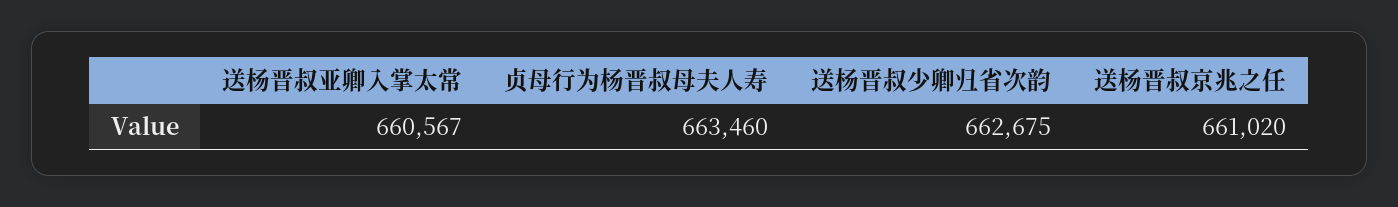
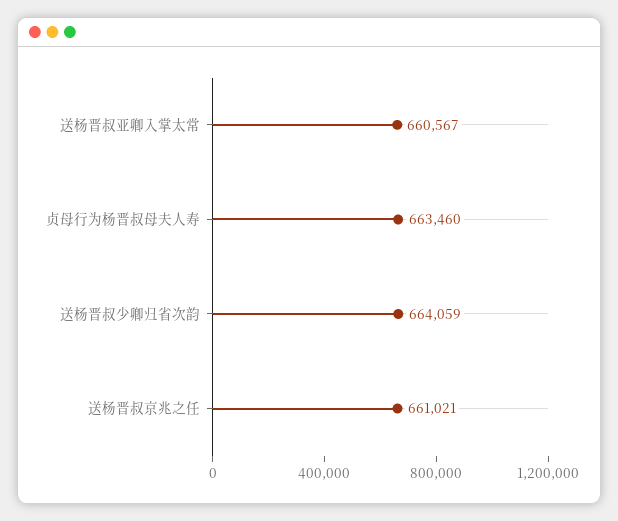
  {
    "送杨晋叔亚卿入掌太常": 660567,
    "贞母行为杨晋叔母夫人寿": 663460,
-   "送杨晋叔少卿归省次韵": 662675,
+   "送杨晋叔少卿归省次韵": 664059,
-   "送杨晋叔京兆之任": 661020
+   "送杨晋叔京兆之任": 661021
  }

